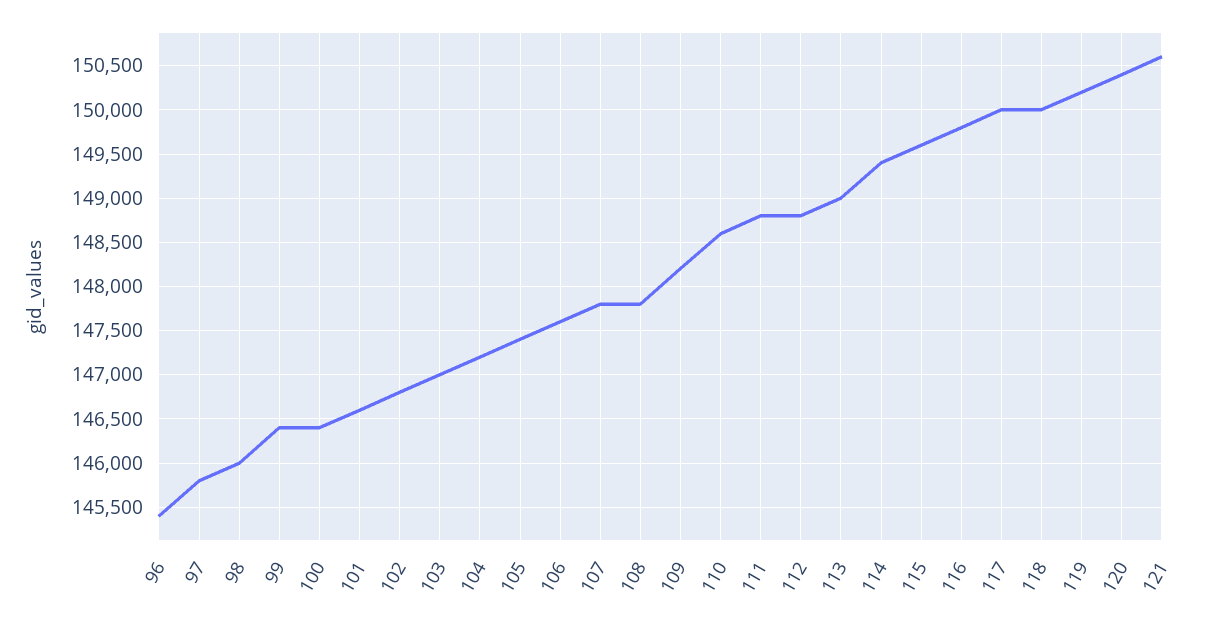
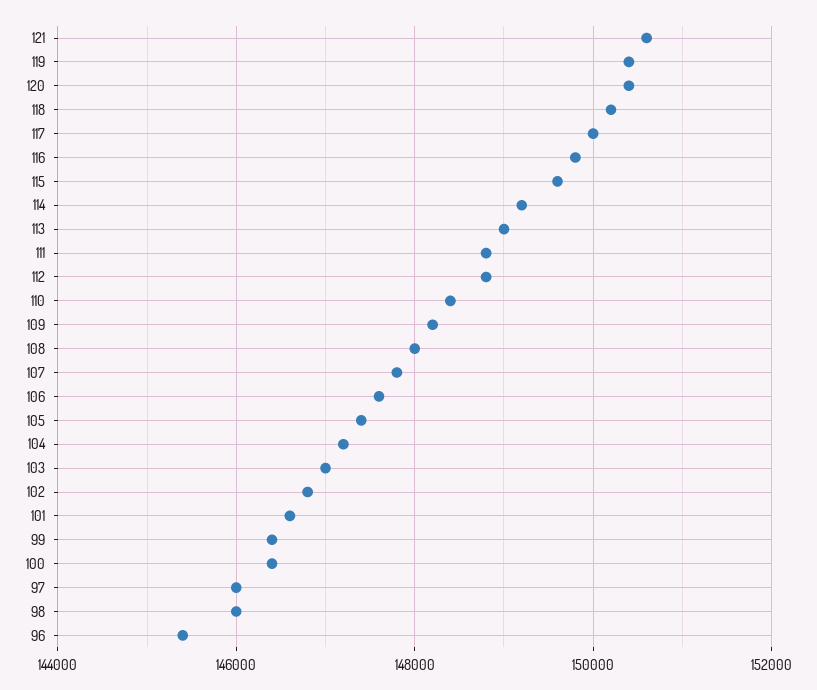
  {
    "96": 145400,
-   "97": 145800,
+   "97": 146000,
    "98": 146000,
    "99": 146400,
    "100": 146400,
    "101": 146600,
    "102": 146800,
    "103": 147000,
    "104": 147200,
    "105": 147400,
    "106": 147600,
    "107": 147800,
-   "108": 147800,
+   "108": 148000,
    "109": 148200,
-   "110": 148600,
+   "110": 148400,
    "111": 148800,
    "112": 148800,
    "113": 149000,
-   "114": 149400,
+   "114": 149200,
    "115": 149600,
    "116": 149800,
    "117": 150000,
-   "118": 150000,
+   "118": 150200,
-   "119": 150200,
+   "119": 150400,
    "120": 150400,
    "121": 150600
  }

